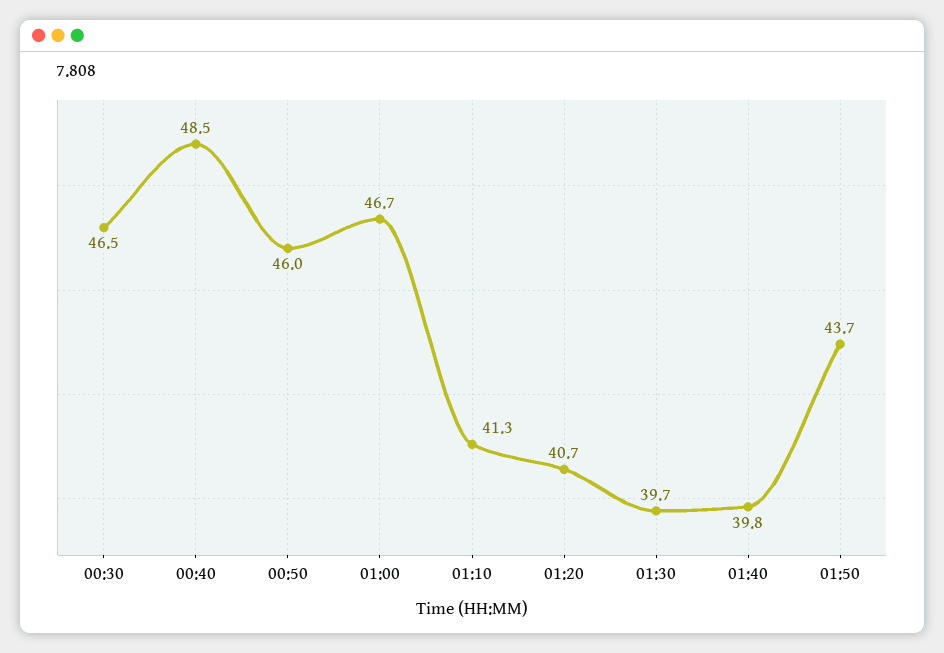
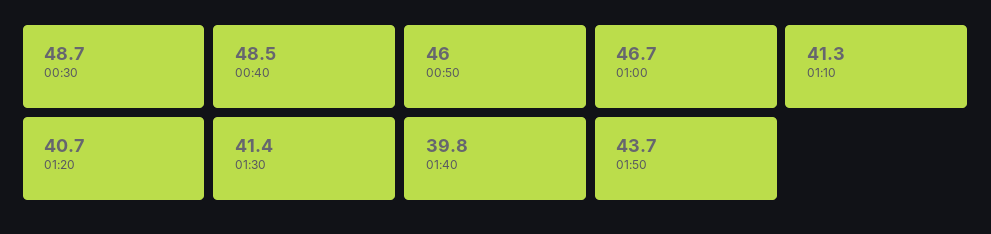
  {
-   "00:30": 46.5,
+   "00:30": 48.7,
    "00:40": 48.5,
    "00:50": 46,
    "01:00": 46.7,
    "01:10": 41.3,
    "01:20": 40.7,
-   "01:30": 39.7,
+   "01:30": 41.4,
    "01:40": 39.8,
    "01:50": 43.7
  }

